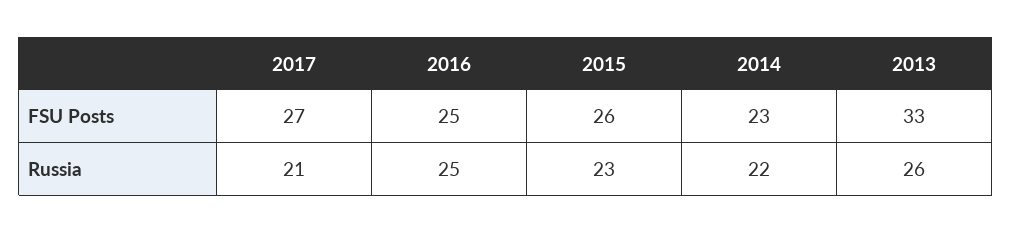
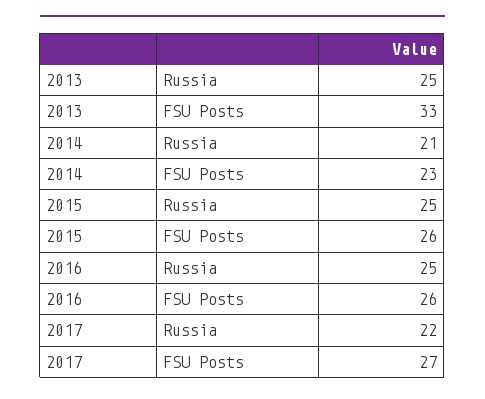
  {
    "2017": {
      "FSU Posts": 27,
-     "Russia": 21
+     "Russia": 22
    },
    "2016": {
-     "FSU Posts": 25,
+     "FSU Posts": 26,
      "Russia": 25
    },
    "2015": {
      "FSU Posts": 26,
-     "Russia": 23
+     "Russia": 25
    },
    "2014": {
      "FSU Posts": 23,
-     "Russia": 22
+     "Russia": 21
    },
    "2013": {
      "FSU Posts": 33,
-     "Russia": 26
+     "Russia": 25
    }
  }

